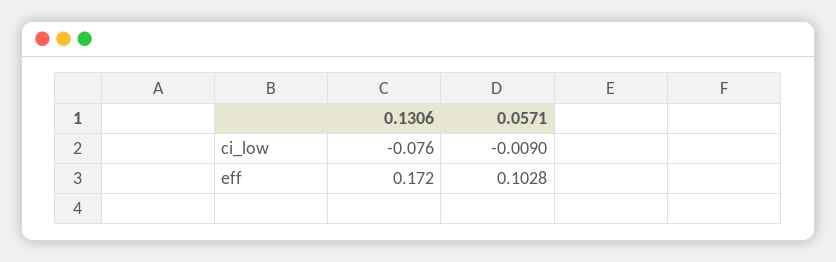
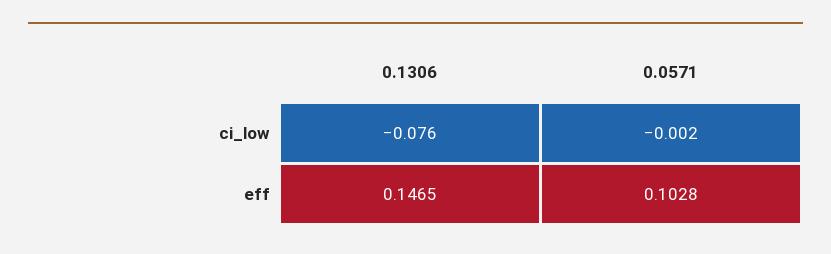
  {
    "0.1306": {
      "ci_low": -0.076,
-     "eff": 0.172
+     "eff": 0.1465
    },
    "0.0571": {
-     "ci_low": -0.009,
+     "ci_low": -0.002,
      "eff": 0.1028
    }
  }

